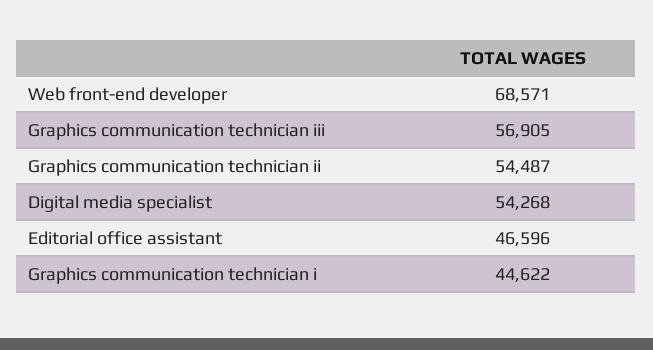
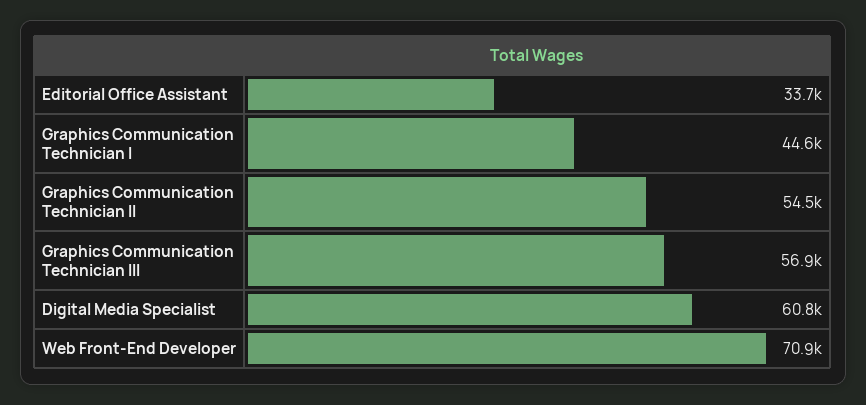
  {
-   "Web front-end developer": 68571,
+   "Web front-end developer": 70900,
    "Graphics communication technician iii": 56905,
    "Graphics communication technician ii": 54487,
-   "Digital media specialist": 54268,
+   "Digital media specialist": 60800,
-   "Editorial office assistant": 46596,
+   "Editorial office assistant": 33700,
    "Graphics communication technician i": 44622
  }

